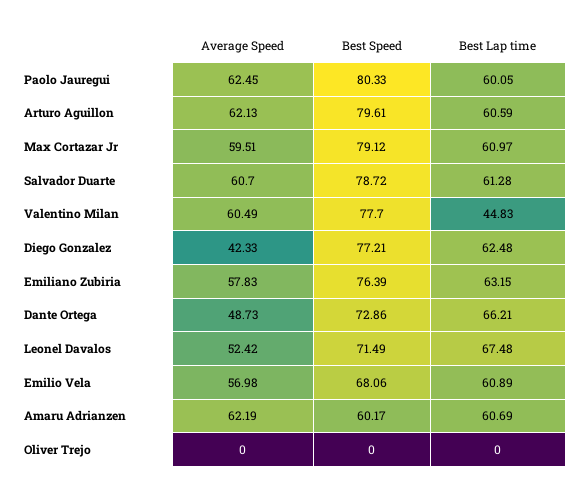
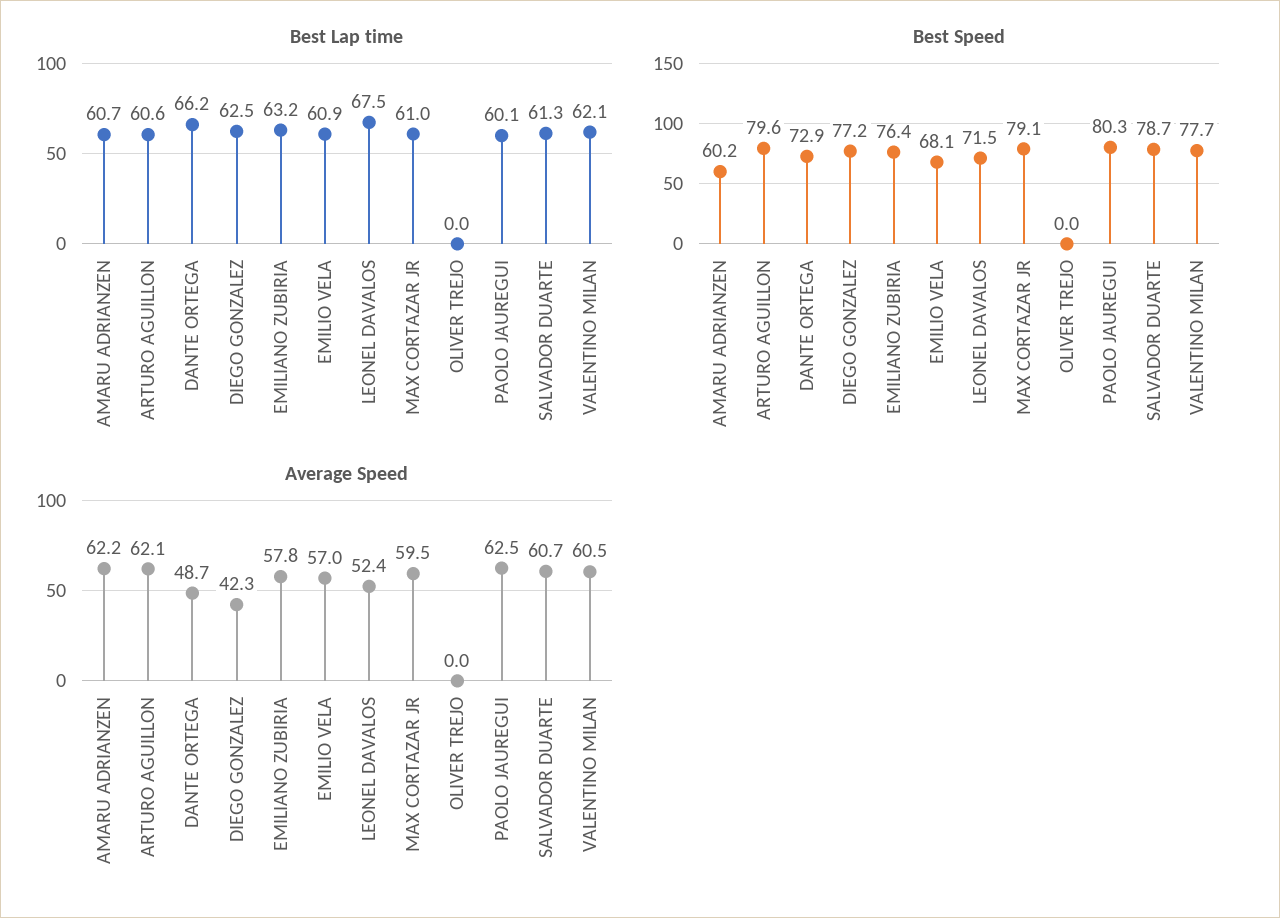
  {
    "Average Speed": {
      "Paolo Jauregui": 62.45,
      "Arturo Aguillon": 62.13,
      "Max Cortazar Jr": 59.51,
      "Salvador Duarte": 60.7,
      "Valentino Milan": 60.49,
      "Diego Gonzalez": 42.33,
      "Emiliano Zubiria": 57.83,
      "Dante Ortega": 48.73,
      "Leonel Davalos": 52.42,
      "Emilio Vela": 56.98,
      "Amaru Adrianzen": 62.19,
      "Oliver Trejo": 0
    },
    "Best Speed": {
      "Paolo Jauregui": 80.33,
      "Arturo Aguillon": 79.61,
      "Max Cortazar Jr": 79.12,
      "Salvador Duarte": 78.72,
      "Valentino Milan": 77.7,
      "Diego Gonzalez": 77.21,
      "Emiliano Zubiria": 76.39,
      "Dante Ortega": 72.86,
      "Leonel Davalos": 71.49,
      "Emilio Vela": 68.06,
      "Amaru Adrianzen": 60.17,
      "Oliver Trejo": 0
    },
    "Best Lap time": {
      "Paolo Jauregui": 60.05,
      "Arturo Aguillon": 60.59,
      "Max Cortazar Jr": 60.97,
      "Salvador Duarte": 61.28,
-     "Valentino Milan": 44.83,
+     "Valentino Milan": 62.1,
      "Diego Gonzalez": 62.48,
      "Emiliano Zubiria": 63.15,
      "Dante Ortega": 66.21,
      "Leonel Davalos": 67.48,
      "Emilio Vela": 60.89,
      "Amaru Adrianzen": 60.69,
      "Oliver Trejo": 0
    }
  }

